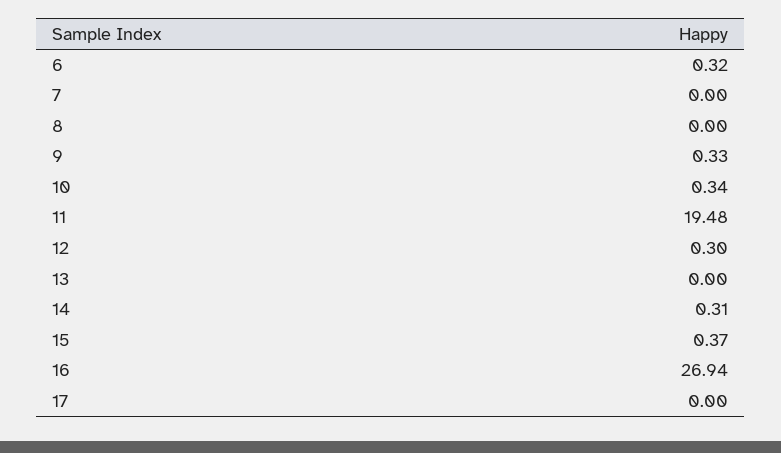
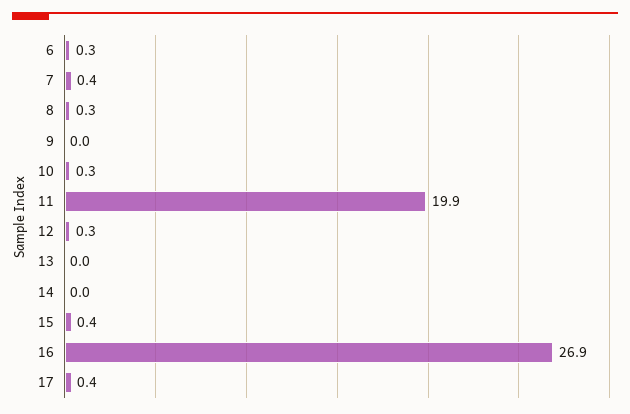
  {
    "6": 0.32,
-   "7": 0,
+   "7": 0.4,
-   "8": 0,
+   "8": 0.3,
-   "9": 0.33,
+   "9": 0,
    "10": 0.34,
-   "11": 19.48,
+   "11": 19.9,
    "12": 0.3,
    "13": 0,
-   "14": 0.31,
+   "14": 0,
    "15": 0.37,
    "16": 26.94,
-   "17": 0
+   "17": 0.4
  }

